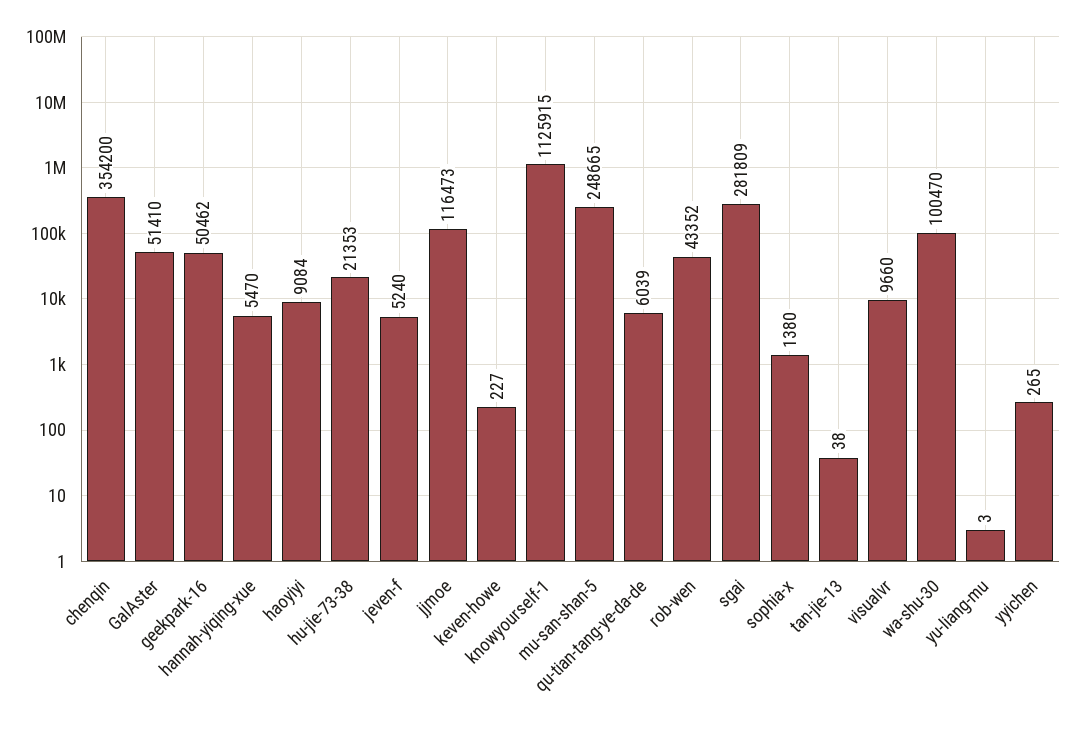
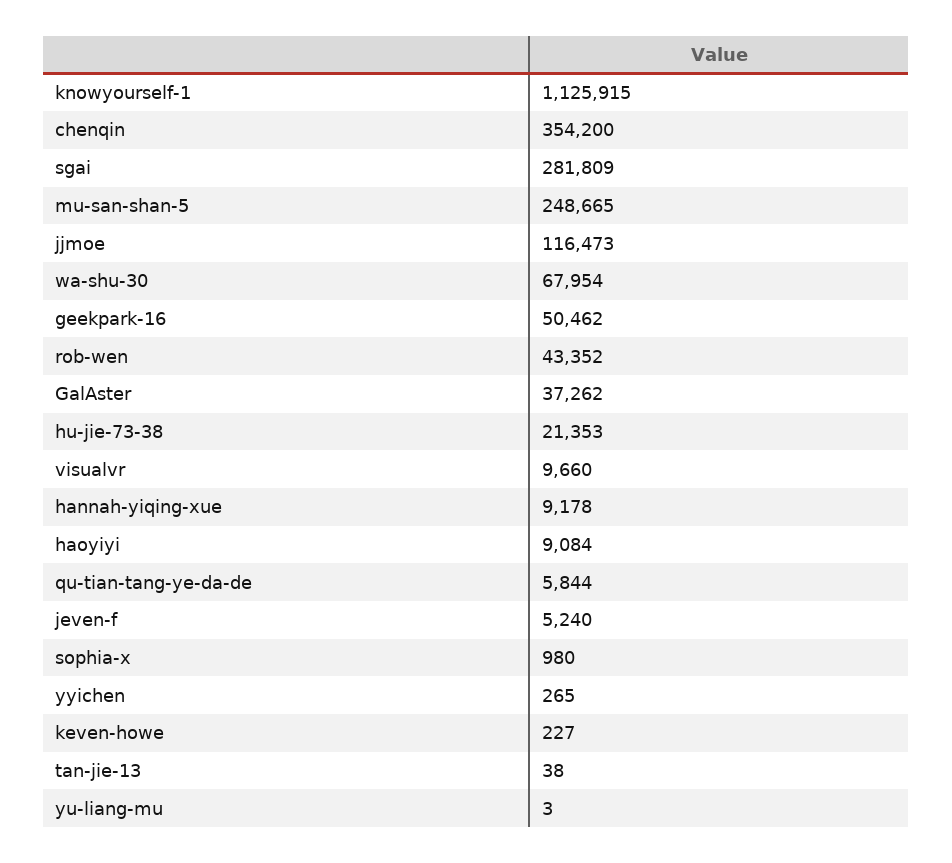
  {
    "chenqin": 354200,
-   "GalAster": 51410,
+   "GalAster": 37262,
    "geekpark-16": 50462,
-   "hannah-yiqing-xue": 5470,
+   "hannah-yiqing-xue": 9178,
    "haoyiyi": 9084,
    "hu-jie-73-38": 21353,
    "jeven-f": 5240,
    "jjmoe": 116473,
    "keven-howe": 227,
    "knowyourself-1": 1125915,
    "mu-san-shan-5": 248665,
-   "qu-tian-tang-ye-da-de": 6039,
+   "qu-tian-tang-ye-da-de": 5844,
    "rob-wen": 43352,
    "sgai": 281809,
-   "sophia-x": 1380,
+   "sophia-x": 980,
    "tan-jie-13": 38,
    "visualvr": 9660,
-   "wa-shu-30": 100470,
+   "wa-shu-30": 67954,
    "yu-liang-mu": 3,
    "yyichen": 265
  }

